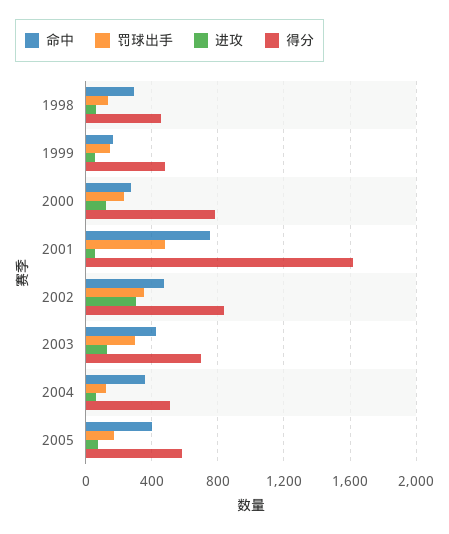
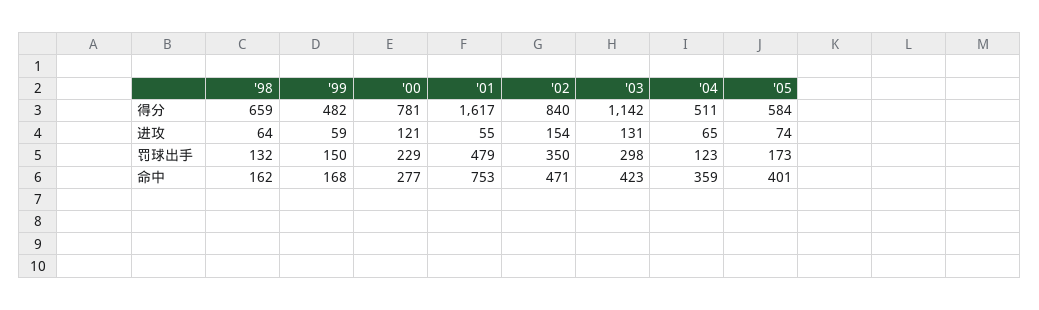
  {
    "命中": {
-     "1998": 300,
+     "1998": 162,
      "1999": 168,
      "2000": 277,
      "2001": 753,
      "2002": 471,
      "2003": 423,
      "2004": 359,
      "2005": 401
    },
    "罚球出手": {
      "1998": 132,
      "1999": 150,
      "2000": 229,
      "2001": 479,
      "2002": 350,
      "2003": 298,
      "2004": 123,
      "2005": 173
    },
    "进攻": {
      "1998": 64,
      "1999": 59,
      "2000": 121,
      "2001": 55,
-     "2002": 300,
+     "2002": 154,
      "2003": 131,
      "2004": 65,
      "2005": 74
    },
    "得分": {
-     "1998": 450,
+     "1998": 659,
      "1999": 482,
      "2000": 781,
      "2001": 1617,
      "2002": 840,
-     "2003": 700,
+     "2003": 1142,
      "2004": 511,
      "2005": 584
    }
  }

